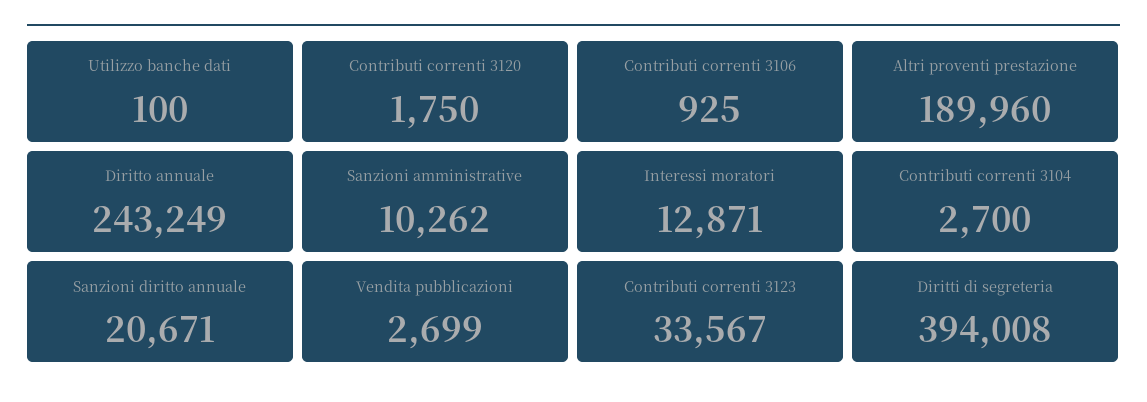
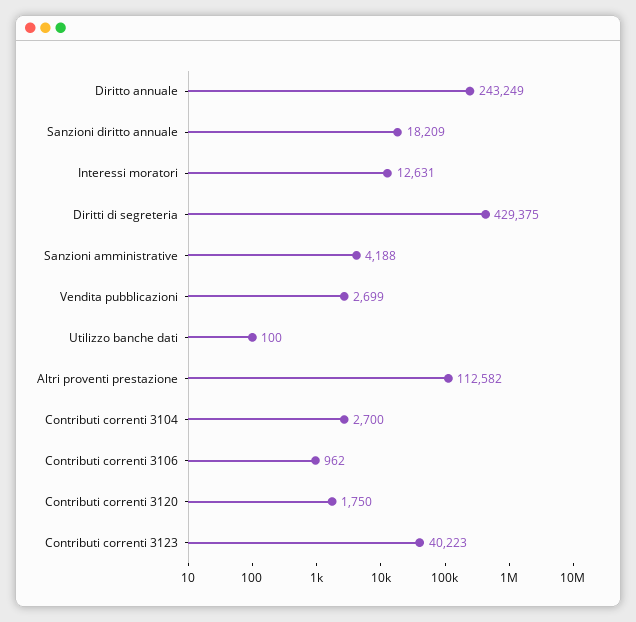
  {
    "Utilizzo banche dati": 100,
    "Contributi correnti 3120": 1750,
-   "Contributi correnti 3106": 925,
+   "Contributi correnti 3106": 962,
-   "Altri proventi prestazione": 189960,
+   "Altri proventi prestazione": 112582,
    "Diritto annuale": 243249,
-   "Sanzioni amministrative": 10262,
+   "Sanzioni amministrative": 4188,
-   "Interessi moratori": 12871,
+   "Interessi moratori": 12631,
    "Contributi correnti 3104": 2700,
-   "Sanzioni diritto annuale": 20671,
+   "Sanzioni diritto annuale": 18209,
    "Vendita pubblicazioni": 2699,
-   "Contributi correnti 3123": 33567,
+   "Contributi correnti 3123": 40223,
-   "Diritti di segreteria": 394008
+   "Diritti di segreteria": 429375
  }

